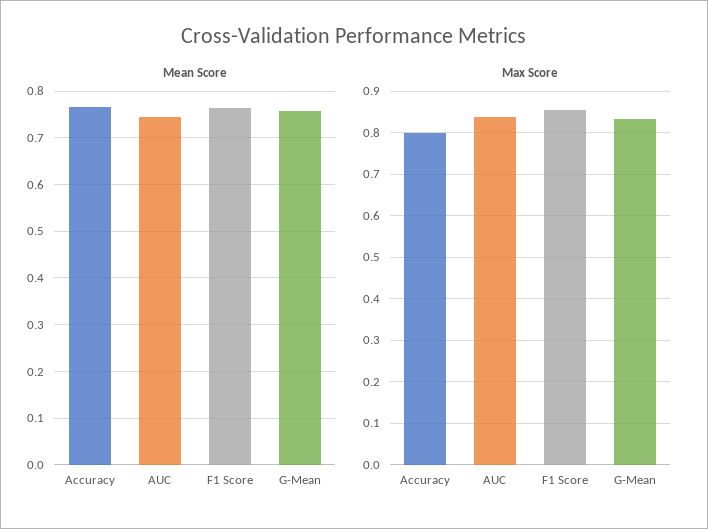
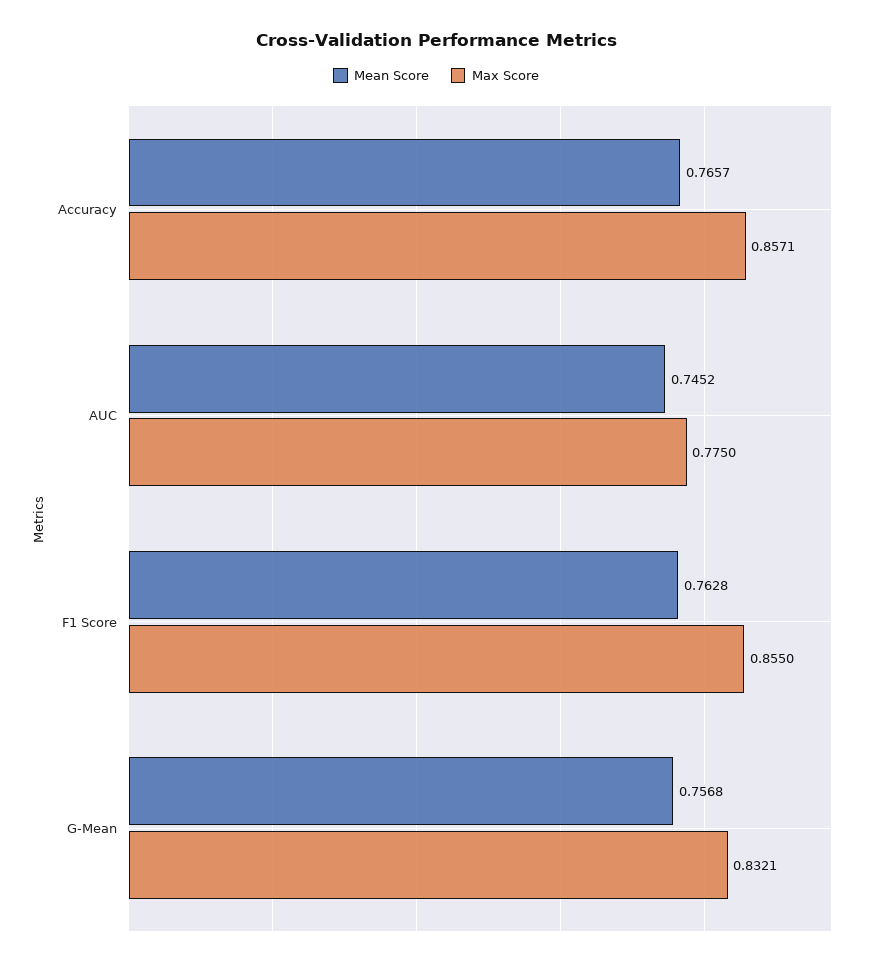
  {
    "Mean Score": {
      "Accuracy": 0.7657,
      "AUC": 0.7452,
      "F1 Score": 0.7628,
      "G-Mean": 0.7568
    },
    "Max Score": {
-     "Accuracy": 0.8,
+     "Accuracy": 0.8571,
-     "AUC": 0.84,
+     "AUC": 0.775,
      "F1 Score": 0.855,
      "G-Mean": 0.8321
    }
  }

